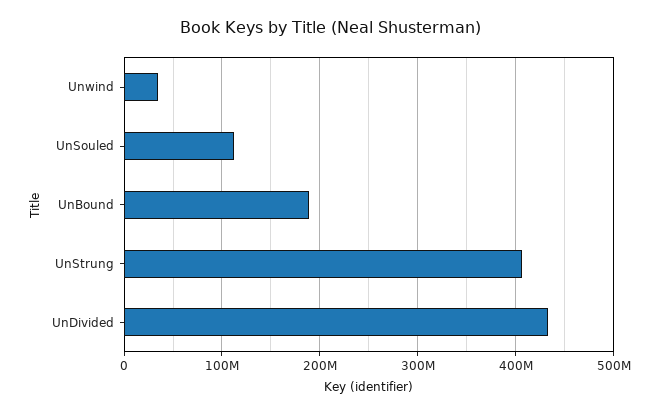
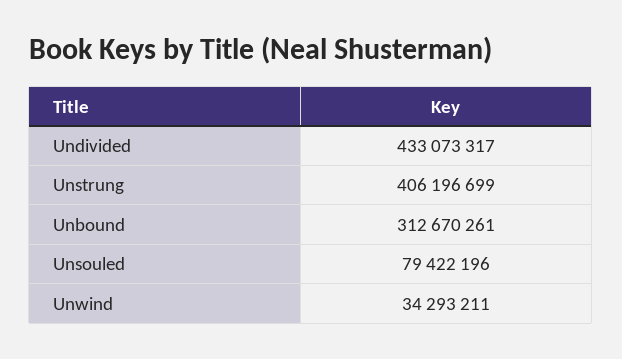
  {
    "Unwind": 34293211,
-   "UnSouled": 110000000,
+   "UnSouled": 79422196,
-   "UnBound": 190000000,
+   "UnBound": 312670261,
    "UnStrung": 406196699,
    "UnDivided": 433073317
  }

